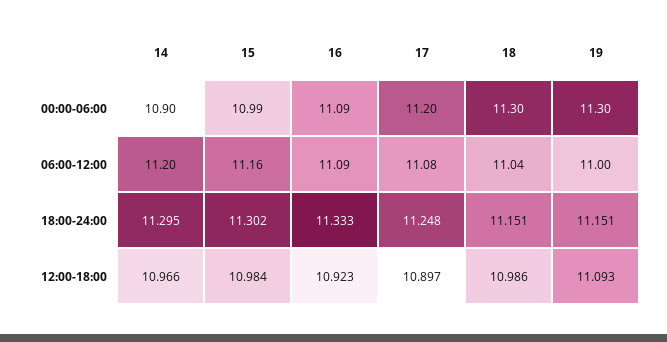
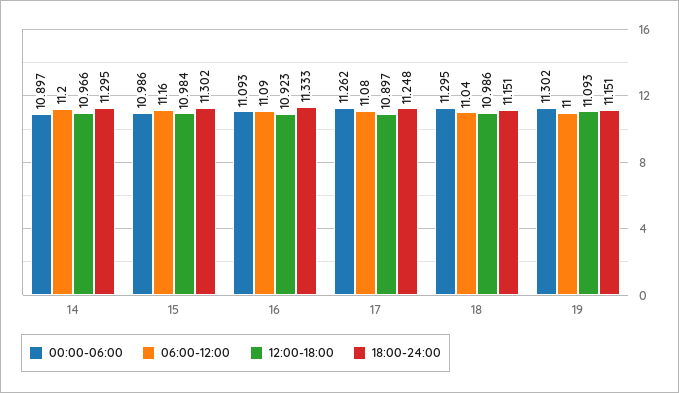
  {
    "00:00-06:00": {
      "14": 10.897,
      "15": 10.986,
      "16": 11.093,
-     "17": 11.2,
+     "17": 11.262,
      "18": 11.295,
      "19": 11.302
    },
    "06:00-12:00": {
      "14": 11.2,
      "15": 11.16,
      "16": 11.09,
      "17": 11.08,
      "18": 11.04,
      "19": 11
    },
    "18:00-24:00": {
      "14": 11.295,
      "15": 11.302,
      "16": 11.333,
      "17": 11.248,
      "18": 11.151,
      "19": 11.151
    },
    "12:00-18:00": {
      "14": 10.966,
      "15": 10.984,
      "16": 10.923,
      "17": 10.897,
      "18": 10.986,
      "19": 11.093
    }
  }

